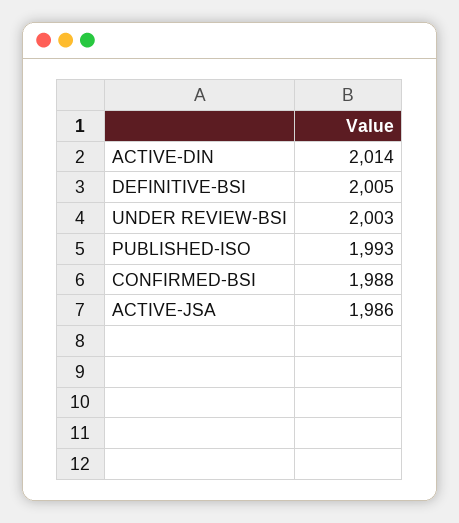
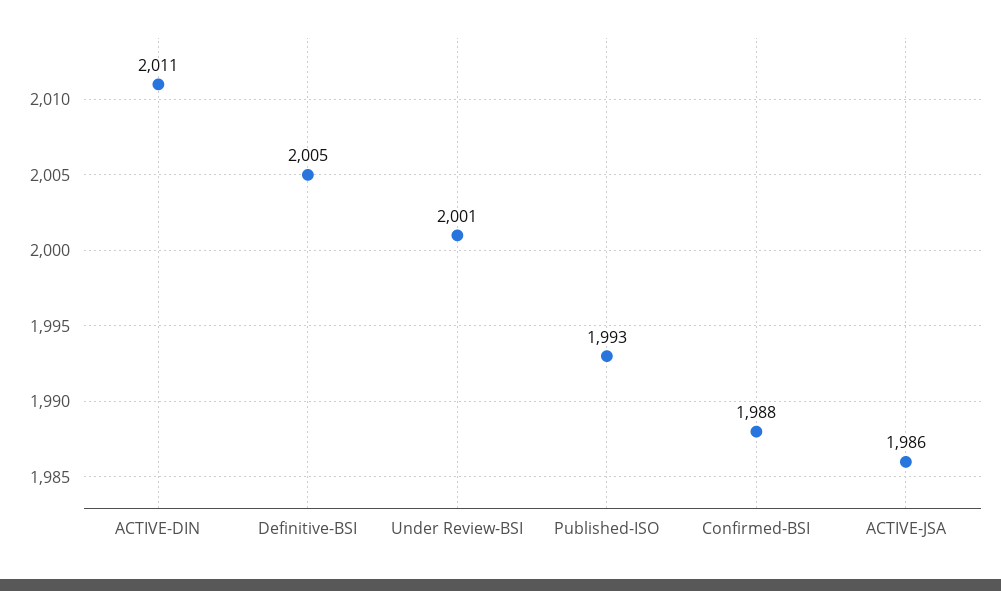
  {
-   "ACTIVE-DIN": 2014,
+   "ACTIVE-DIN": 2011,
    "DEFINITIVE-BSI": 2005,
-   "UNDER REVIEW-BSI": 2003,
+   "UNDER REVIEW-BSI": 2001,
    "PUBLISHED-ISO": 1993,
    "CONFIRMED-BSI": 1988,
    "ACTIVE-JSA": 1986
  }

